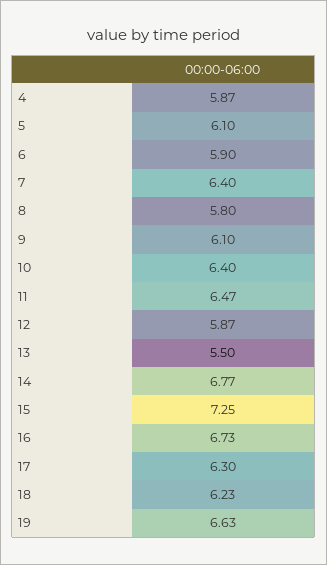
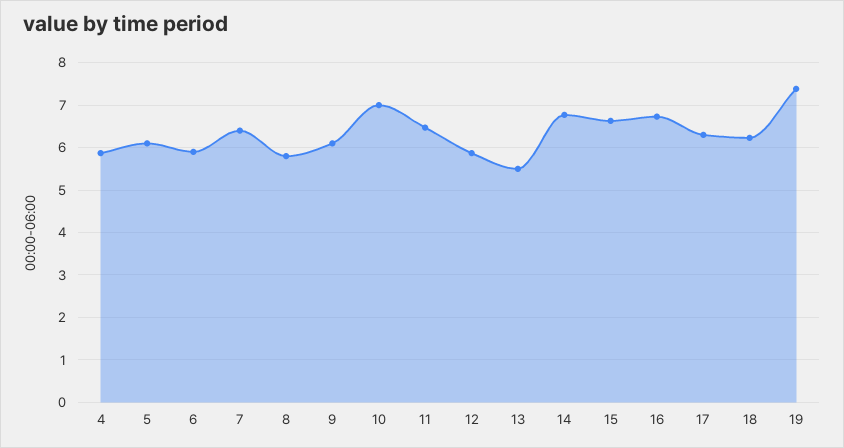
  {
    "4": 5.87,
    "5": 6.1,
    "6": 5.9,
    "7": 6.4,
    "8": 5.8,
    "9": 6.1,
-   "10": 6.4,
+   "10": 7,
    "11": 6.47,
    "12": 5.87,
    "13": 5.5,
    "14": 6.77,
-   "15": 7.25,
+   "15": 6.6,
    "16": 6.73,
    "17": 6.3,
    "18": 6.23,
-   "19": 6.63
+   "19": 7.4
  }

